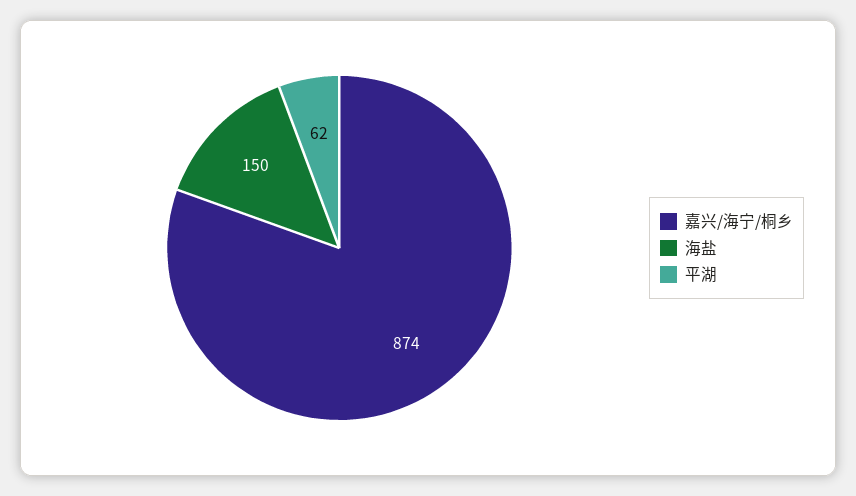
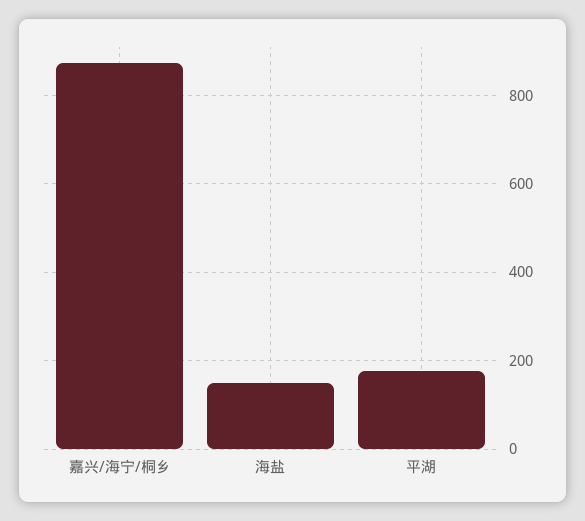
  {
    "嘉兴/海宁/桐乡": 874,
    "海盐": 150,
-   "平湖": 62
+   "平湖": 180
  }

